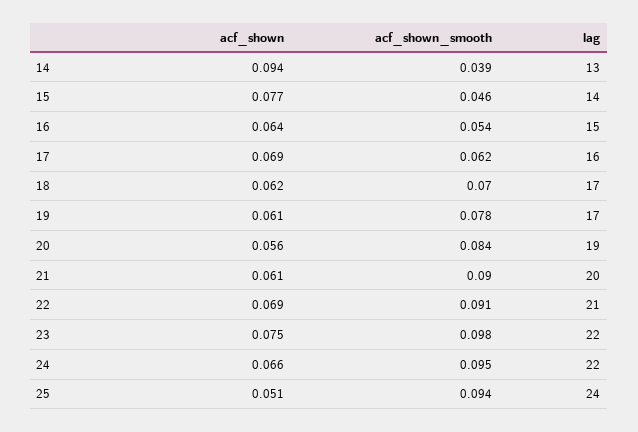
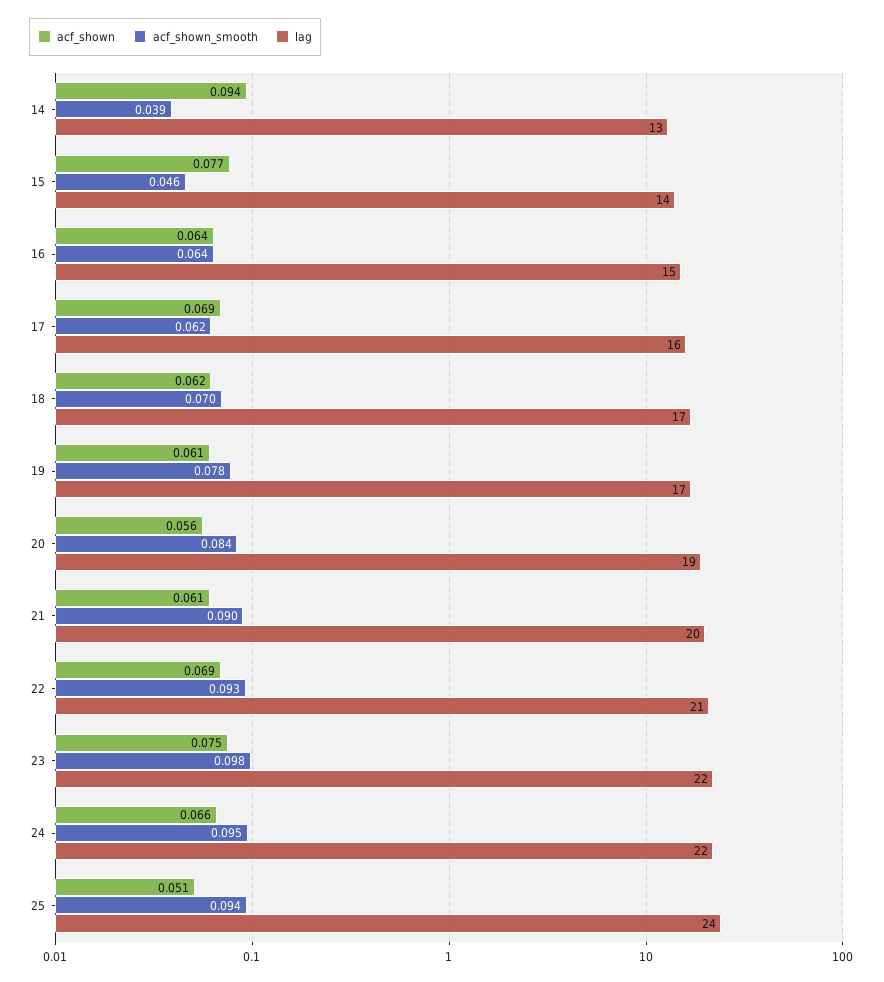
  {
    "acf_shown": {
      "14": 0.094,
      "15": 0.077,
      "16": 0.064,
      "17": 0.069,
      "18": 0.062,
      "19": 0.061,
      "20": 0.056,
      "21": 0.061,
      "22": 0.069,
      "23": 0.075,
      "24": 0.066,
      "25": 0.051
    },
    "acf_shown_smooth": {
      "14": 0.039,
      "15": 0.046,
-     "16": 0.054,
+     "16": 0.064,
      "17": 0.062,
      "18": 0.07,
      "19": 0.078,
      "20": 0.084,
      "21": 0.09,
-     "22": 0.091,
+     "22": 0.093,
      "23": 0.098,
      "24": 0.095,
      "25": 0.094
    },
    "lag": {
      "14": 13,
      "15": 14,
      "16": 15,
      "17": 16,
      "18": 17,
      "19": 17,
      "20": 19,
      "21": 20,
      "22": 21,
      "23": 22,
      "24": 22,
      "25": 24
    }
  }

